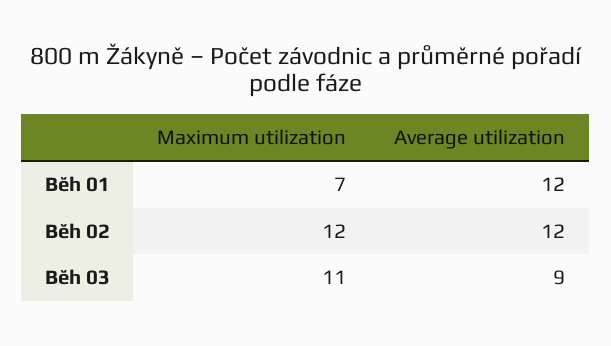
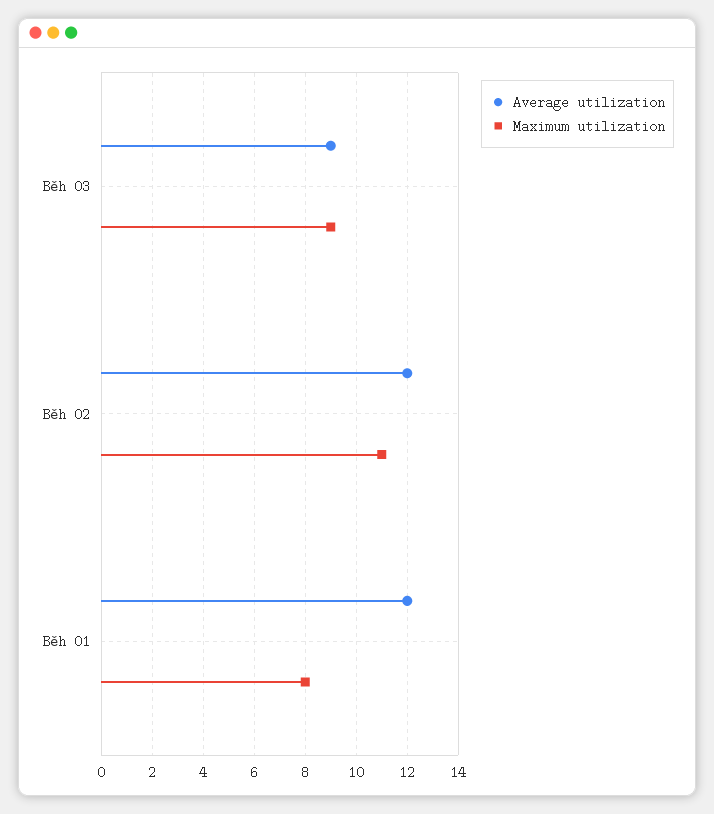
  {
    "Maximum utilization": {
-     "Běh 01": 7,
+     "Běh 01": 8,
-     "Běh 02": 12,
+     "Běh 02": 11,
-     "Běh 03": 11
+     "Běh 03": 9
    },
    "Average utilization": {
      "Běh 01": 12,
      "Běh 02": 12,
      "Běh 03": 9
    }
  }

